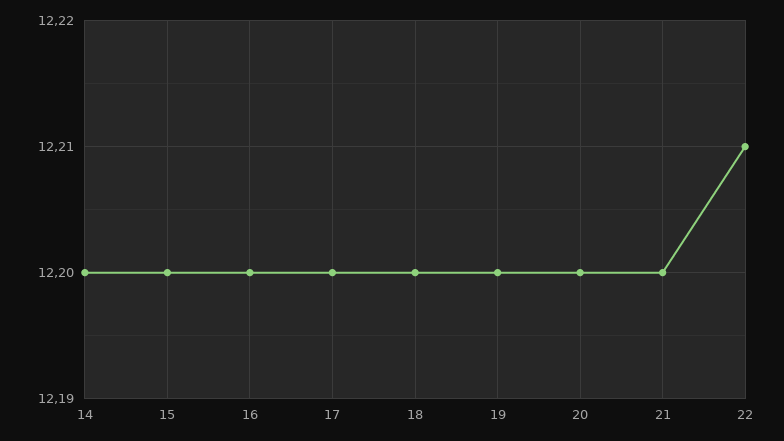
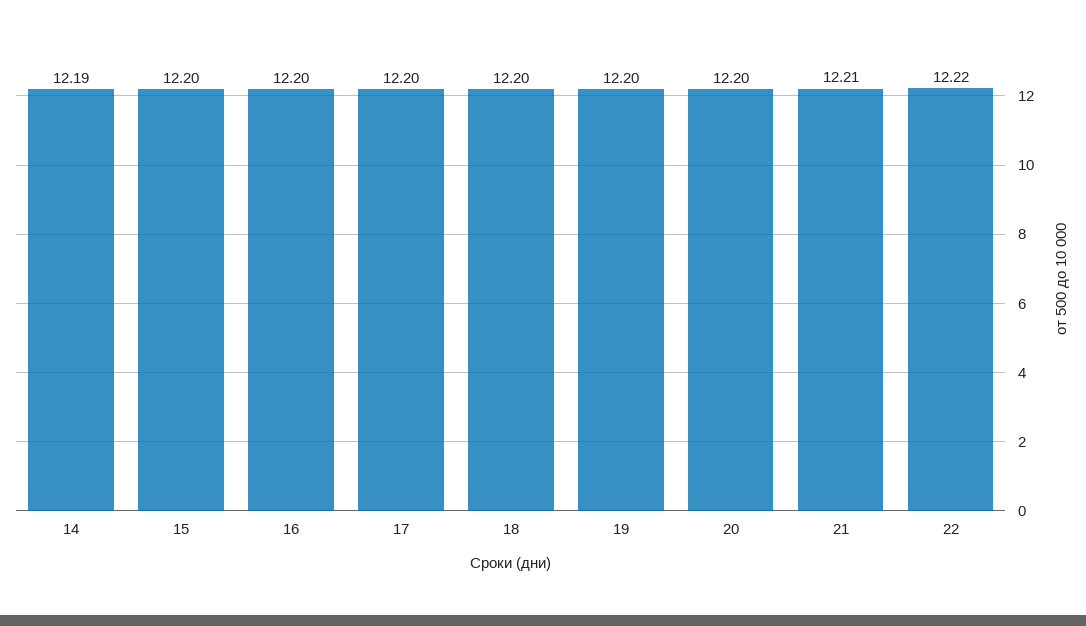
  {
-   "14": 12.2,
+   "14": 12.19,
    "15": 12.2,
    "16": 12.2,
    "17": 12.2,
    "18": 12.2,
    "19": 12.2,
    "20": 12.2,
-   "21": 12.2,
+   "21": 12.21,
-   "22": 12.21
+   "22": 12.22
  }

